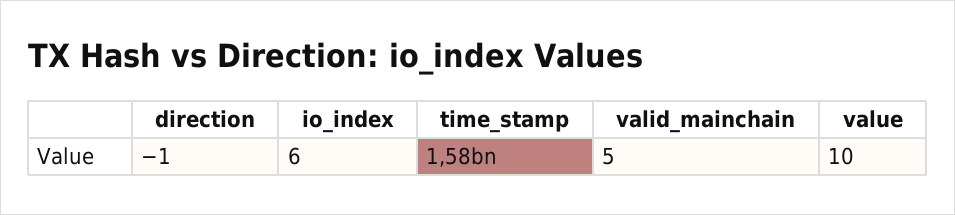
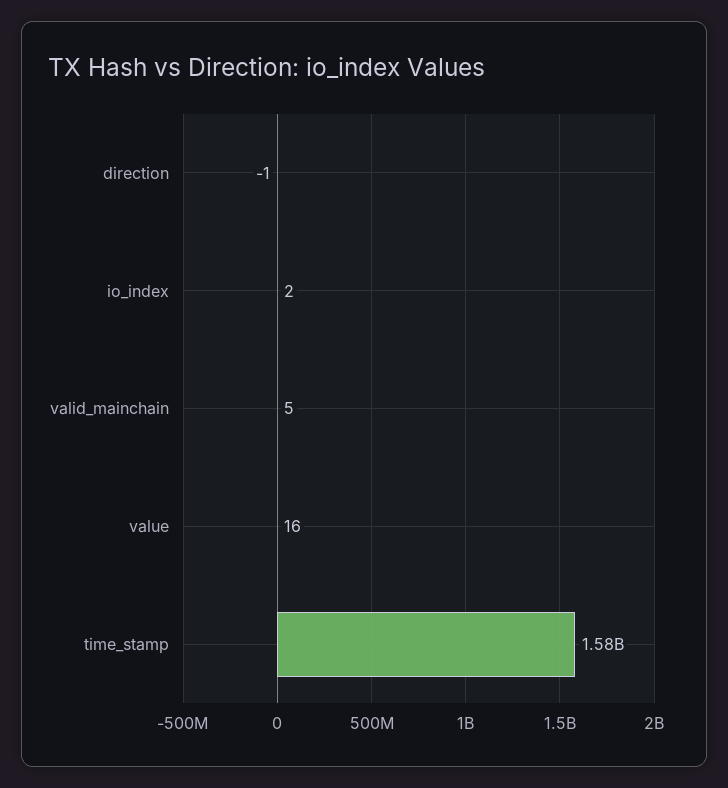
  {
    "direction": -1,
-   "io_index": 6,
+   "io_index": 2,
    "time_stamp": 1580000000,
    "valid_mainchain": 5,
-   "value": 10
+   "value": 16
  }

